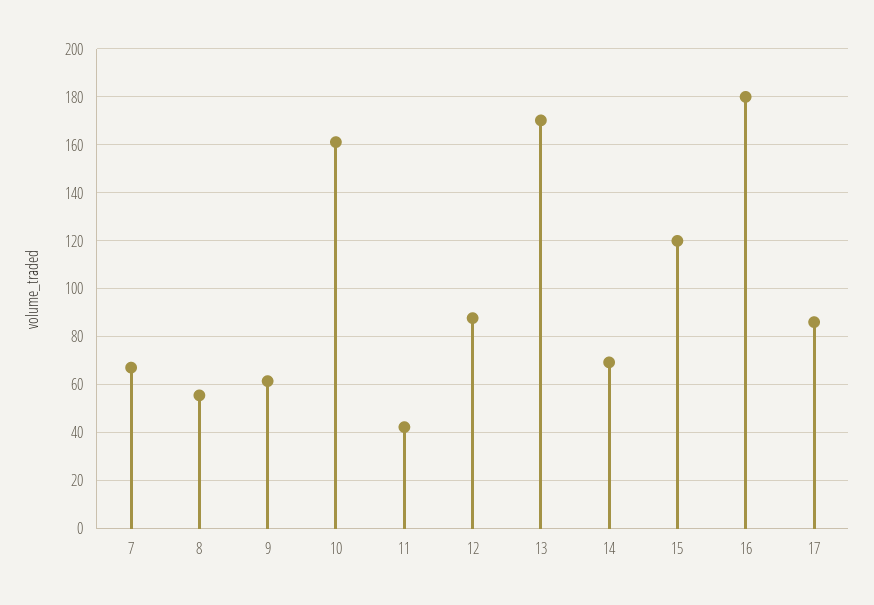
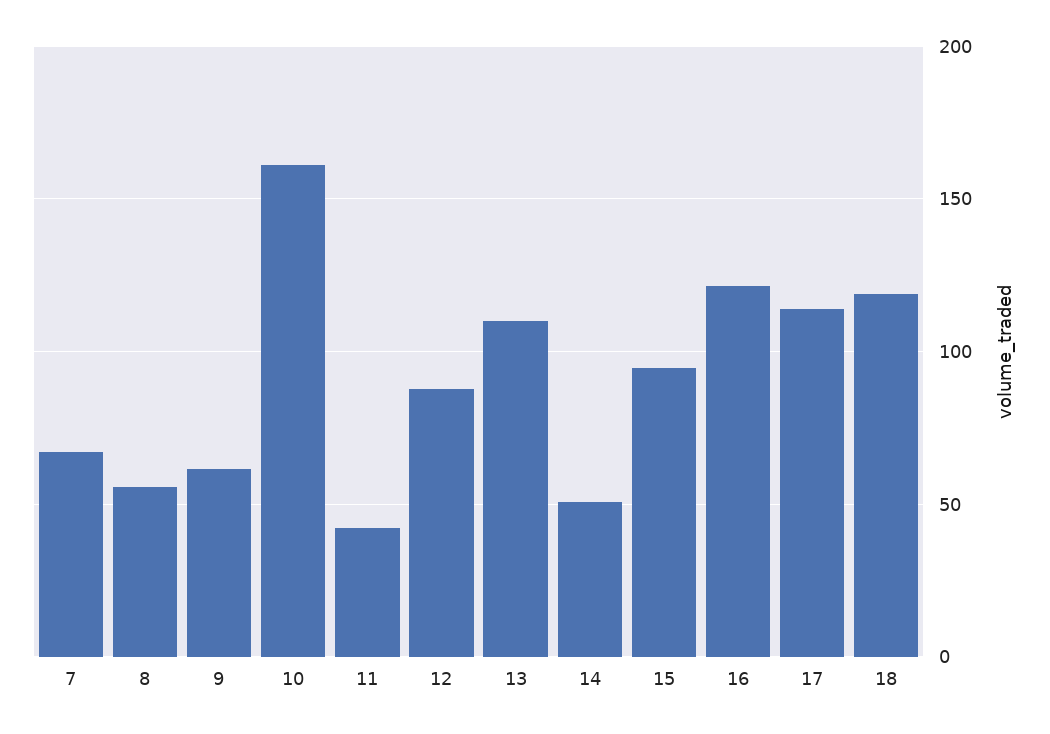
  {
    "7": 65,
    "8": 55,
    "9": 60,
    "10": 160,
    "11": 40,
    "12": 90,
-   "13": 170,
+   "13": 110,
-   "14": 70,
+   "14": 50,
-   "15": 120,
+   "15": 95,
-   "16": 180,
+   "16": 120,
-   "17": 85
+   "17": 115,
+   "18": 120
  }

